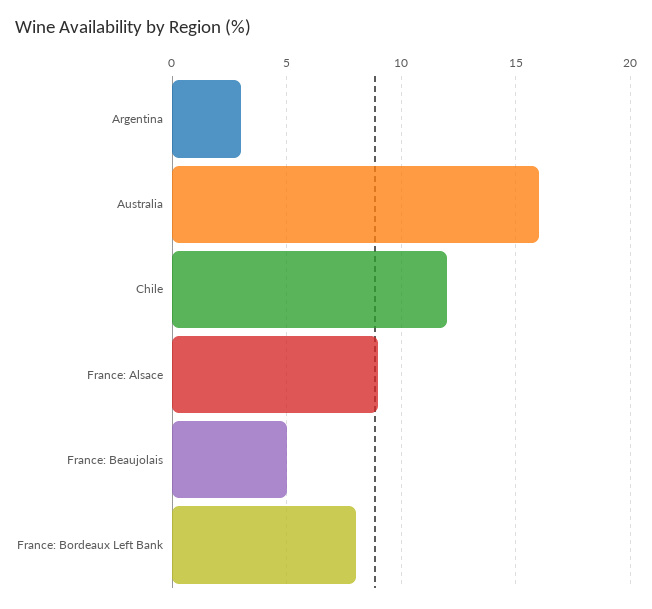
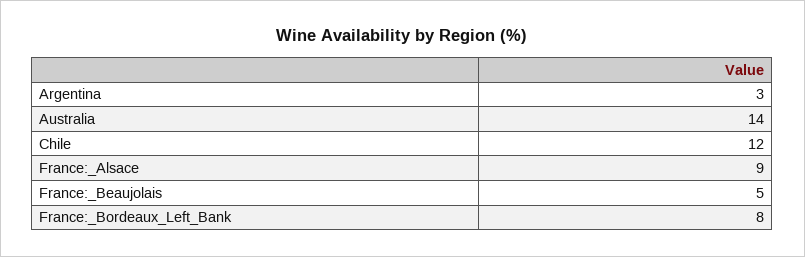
  {
    "Argentina": 3,
-   "Australia": 16,
+   "Australia": 14,
    "Chile": 12,
    "France: Alsace": 9,
    "France: Beaujolais": 5,
    "France: Bordeaux Left Bank": 8
  }

